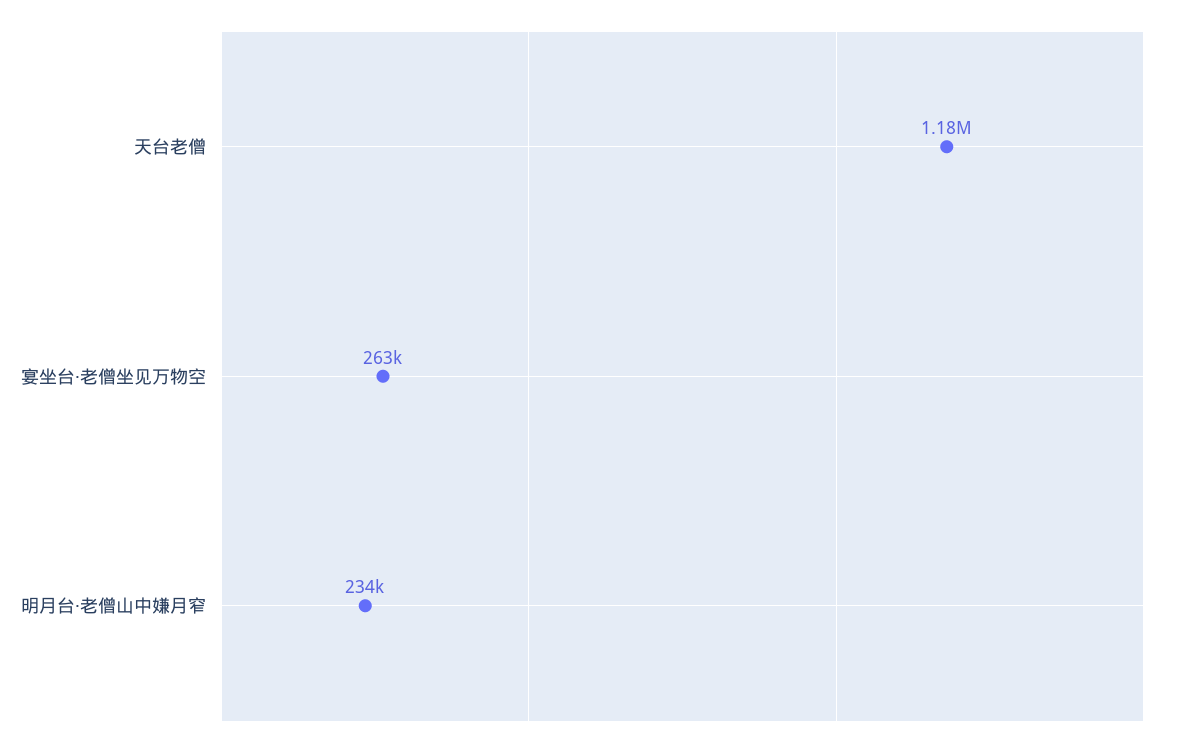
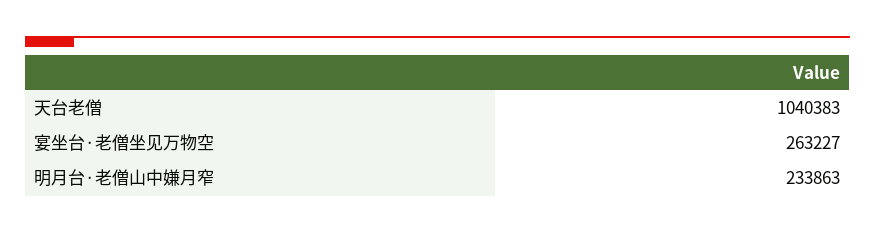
  {
-   "天台老僧": 1180000,
+   "天台老僧": 1040383,
    "宴坐台·老僧坐见万物空": 263227,
    "明月台·老僧山中嫌月窄": 233863
  }

